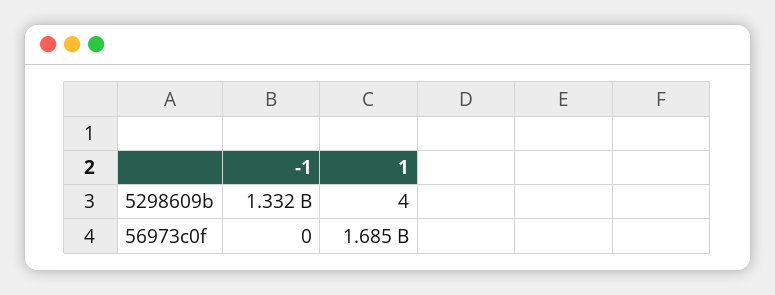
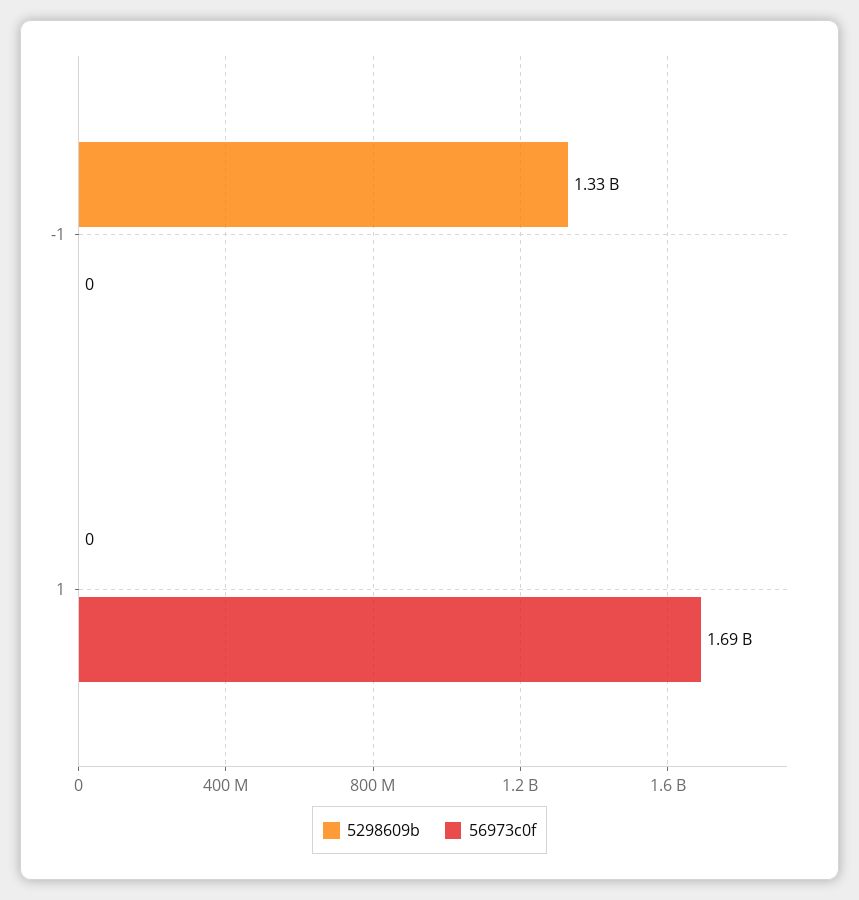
  {
    "5298609b": {
      "-1": 1332000000,
-     "1": 4
+     "1": 0
    },
    "56973c0f": {
      "-1": 0,
      "1": 1685000000
    }
  }

